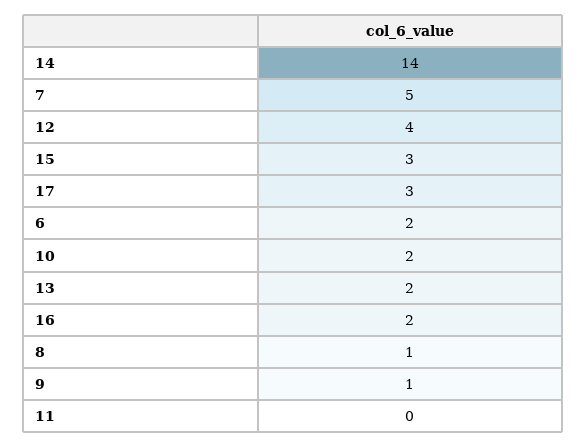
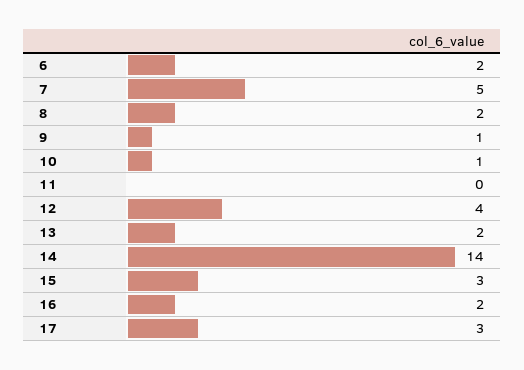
  {
    "14": 14,
    "7": 5,
    "12": 4,
    "15": 3,
    "17": 3,
    "6": 2,
-   "10": 2,
+   "10": 1,
    "13": 2,
    "16": 2,
-   "8": 1,
+   "8": 2,
    "9": 1,
    "11": 0
  }

